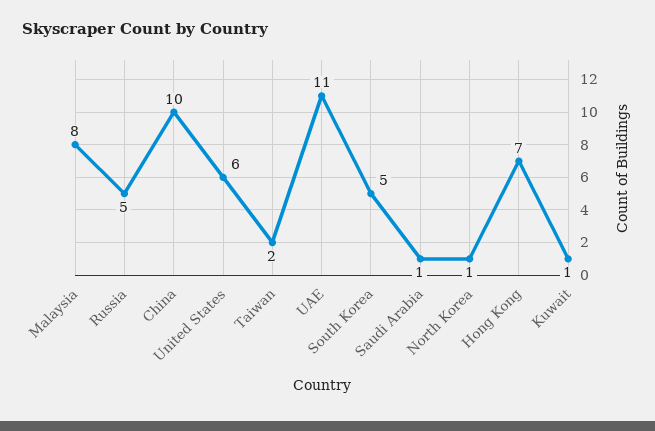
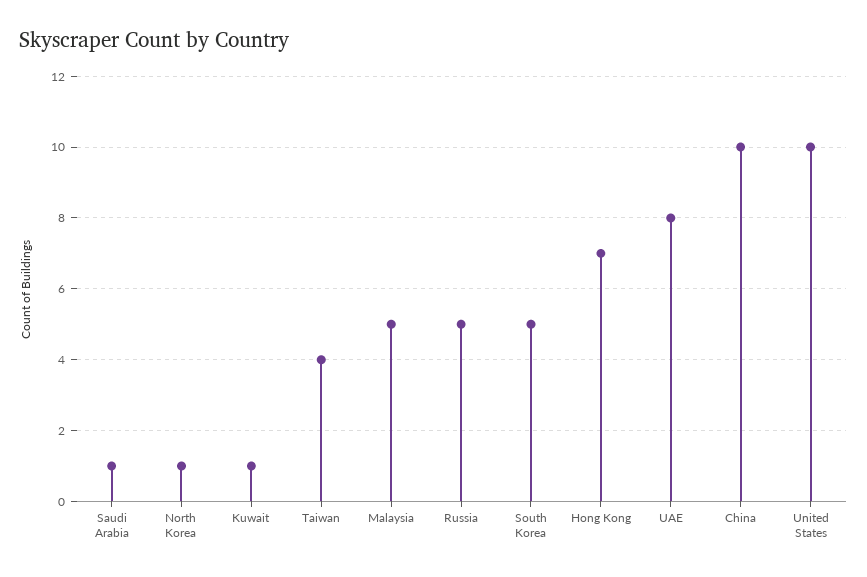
  {
-   "Malaysia": 8,
+   "Malaysia": 5,
    "Russia": 5,
    "China": 10,
-   "United States": 6,
+   "United States": 10,
-   "Taiwan": 2,
+   "Taiwan": 4,
-   "UAE": 11,
+   "UAE": 8,
    "South Korea": 5,
    "Saudi Arabia": 1,
    "North Korea": 1,
    "Hong Kong": 7,
    "Kuwait": 1
  }

